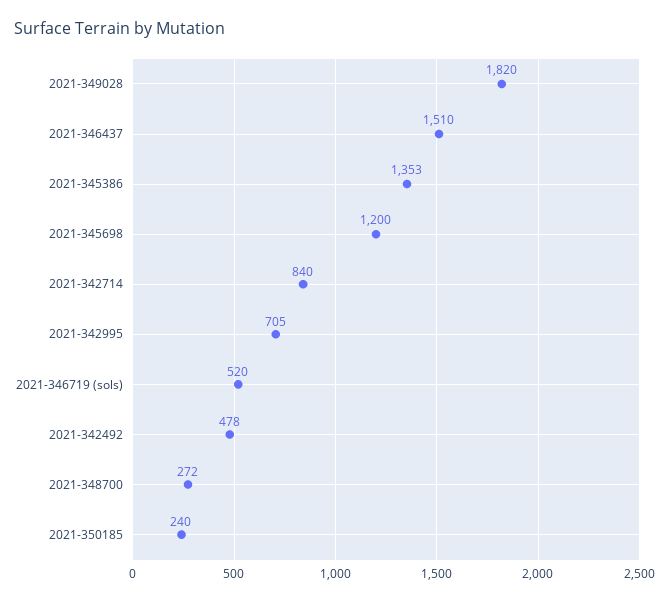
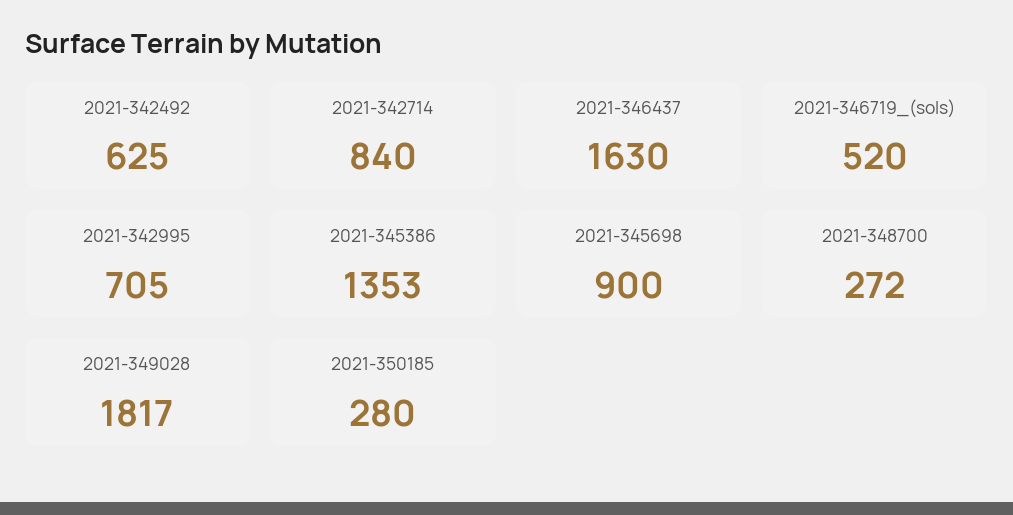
  {
-   "2021-349028": 1820,
+   "2021-349028": 1817,
-   "2021-346437": 1510,
+   "2021-346437": 1630,
    "2021-345386": 1353,
-   "2021-345698": 1200,
+   "2021-345698": 900,
    "2021-342714": 840,
    "2021-342995": 705,
    "2021-346719 (sols)": 520,
-   "2021-342492": 478,
+   "2021-342492": 625,
    "2021-348700": 272,
-   "2021-350185": 240
+   "2021-350185": 280
  }

